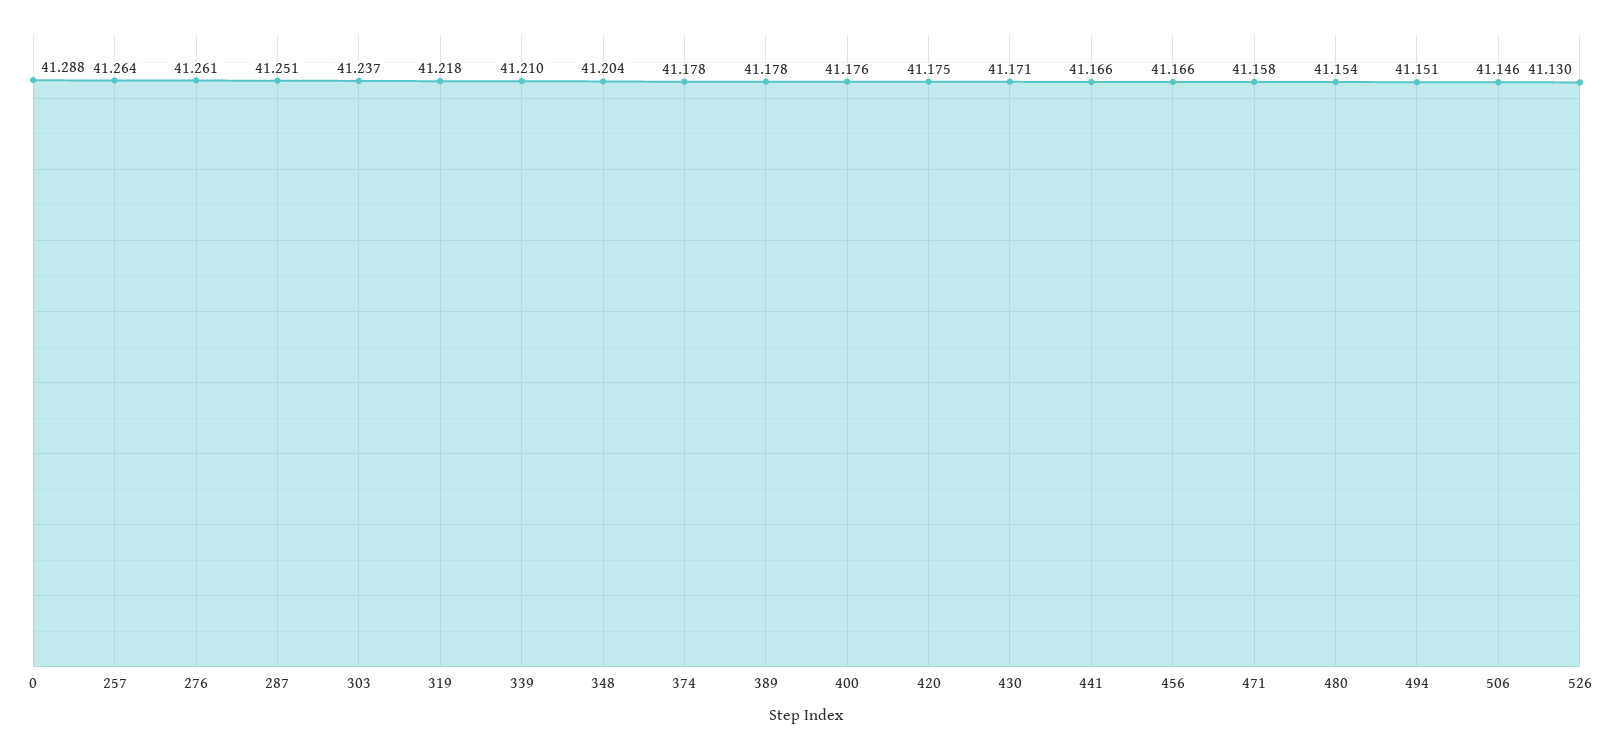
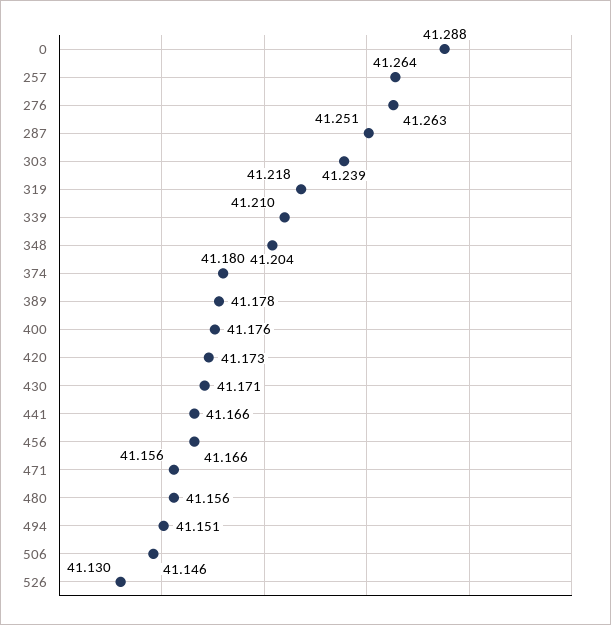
  {
    "0": 41.288,
    "257": 41.264,
-   "276": 41.261,
+   "276": 41.263,
    "287": 41.251,
-   "303": 41.237,
+   "303": 41.239,
    "319": 41.218,
    "339": 41.21,
    "348": 41.204,
-   "374": 41.178,
+   "374": 41.18,
    "389": 41.178,
    "400": 41.176,
-   "420": 41.175,
+   "420": 41.173,
    "430": 41.171,
    "441": 41.166,
    "456": 41.166,
-   "471": 41.158,
+   "471": 41.156,
-   "480": 41.154,
+   "480": 41.156,
    "494": 41.151,
    "506": 41.146,
    "526": 41.13
  }

